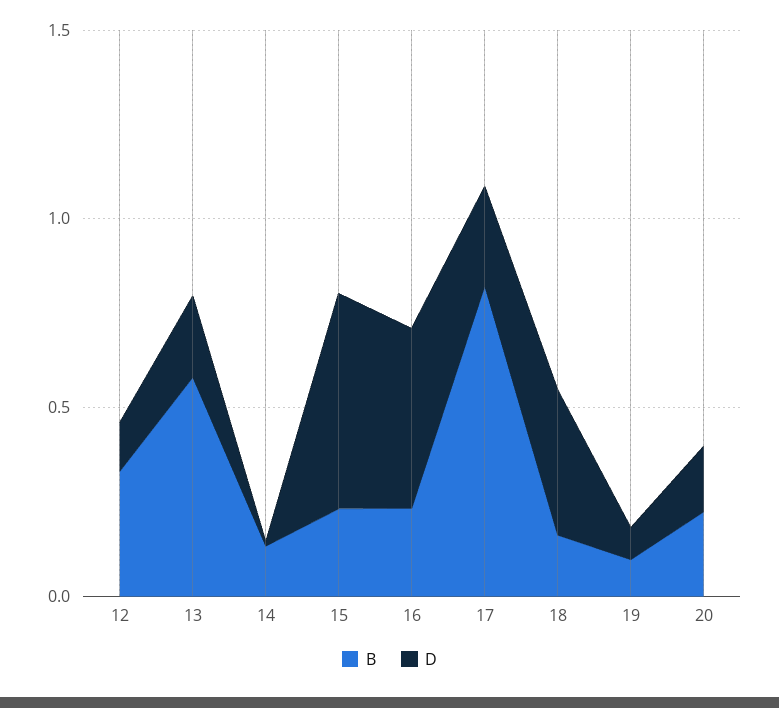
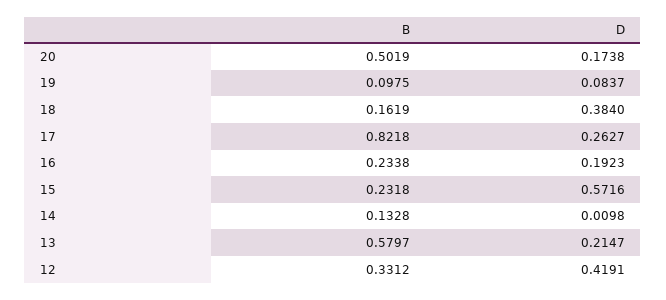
  {
    "B": {
      "12": 0.3312,
      "13": 0.5797,
      "14": 0.1328,
      "15": 0.2318,
      "16": 0.2338,
      "17": 0.8218,
      "18": 0.1619,
      "19": 0.0975,
-     "20": 0.2
+     "20": 0.5019
    },
    "D": {
-     "12": 0.1,
+     "12": 0.4191,
      "13": 0.2147,
      "14": 0.0098,
      "15": 0.5716,
-     "16": 0.5,
+     "16": 0.1923,
      "17": 0.2627,
      "18": 0.384,
      "19": 0.0837,
      "20": 0.1738
    }
  }

